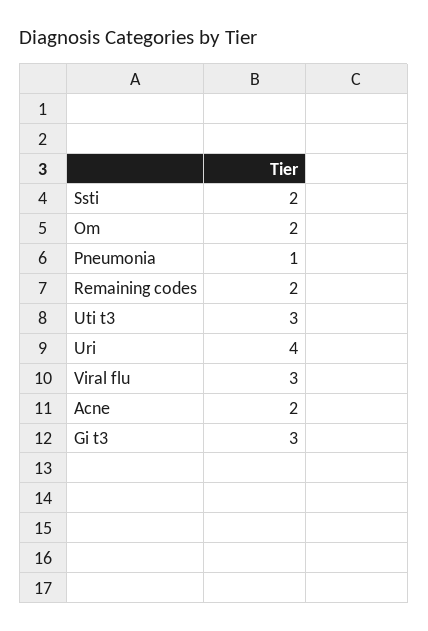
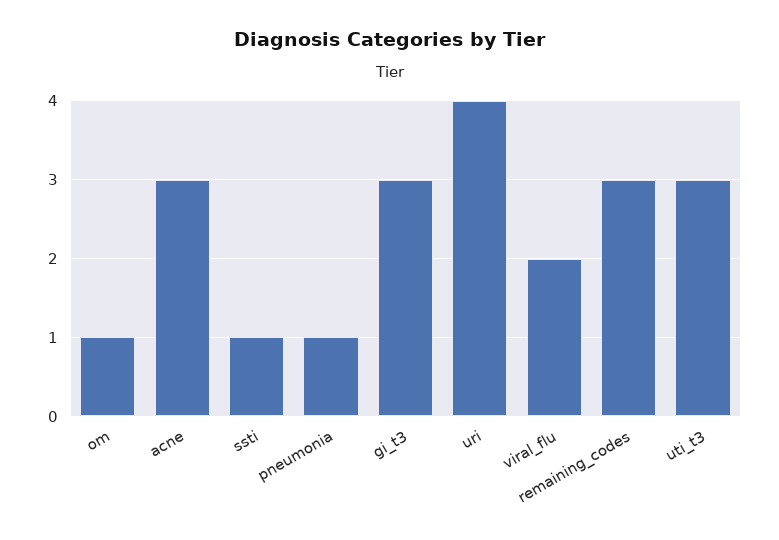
  {
-   "Ssti": 2,
+   "Ssti": 1,
-   "Om": 2,
+   "Om": 1,
    "Pneumonia": 1,
-   "Remaining codes": 2,
+   "Remaining codes": 3,
    "Uti t3": 3,
    "Uri": 4,
-   "Viral flu": 3,
+   "Viral flu": 2,
-   "Acne": 2,
+   "Acne": 3,
    "Gi t3": 3
  }

